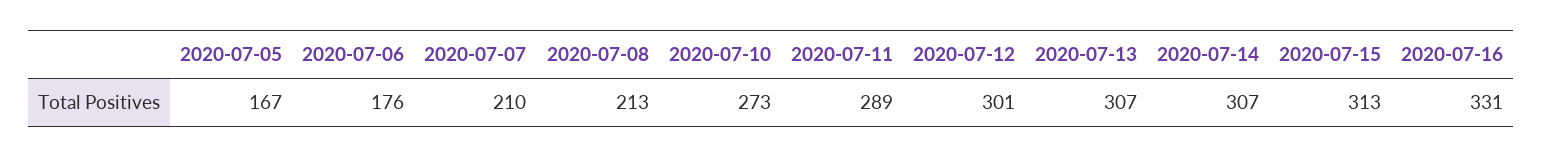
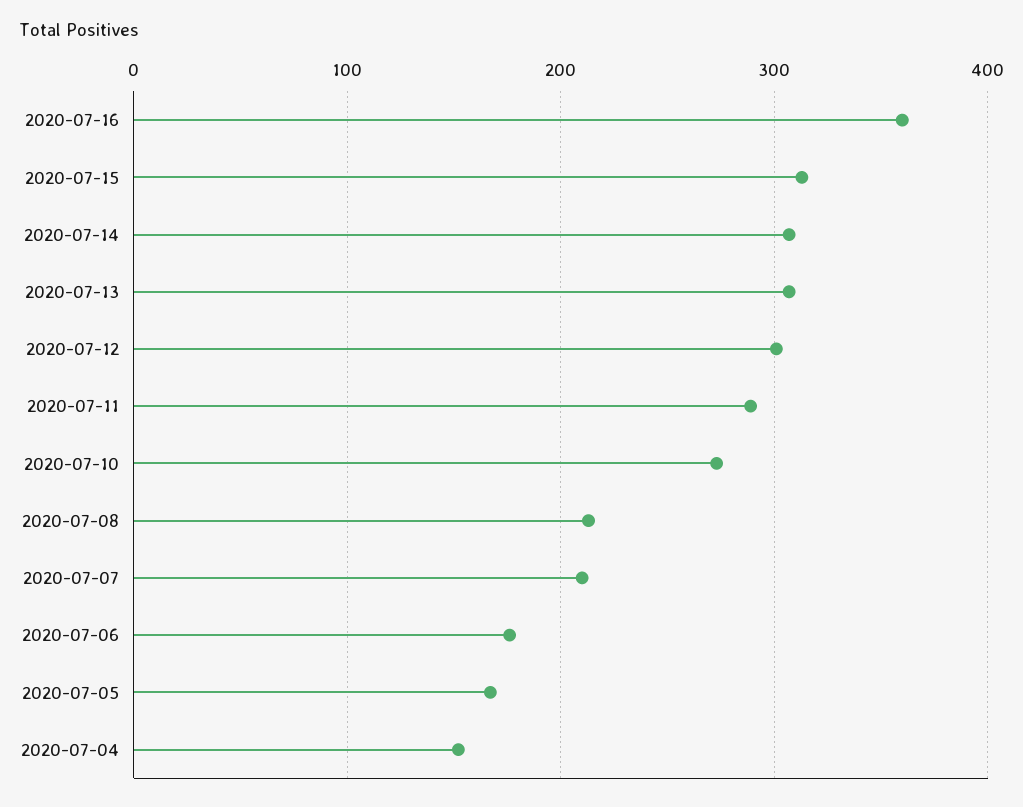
  {
    "2020-07-05": 167,
    "2020-07-06": 176,
    "2020-07-07": 210,
    "2020-07-08": 213,
    "2020-07-10": 273,
    "2020-07-11": 289,
    "2020-07-12": 301,
    "2020-07-13": 307,
    "2020-07-14": 307,
    "2020-07-15": 313,
-   "2020-07-16": 331
+   "2020-07-16": 360,
+   "2020-07-04": 150
  }

